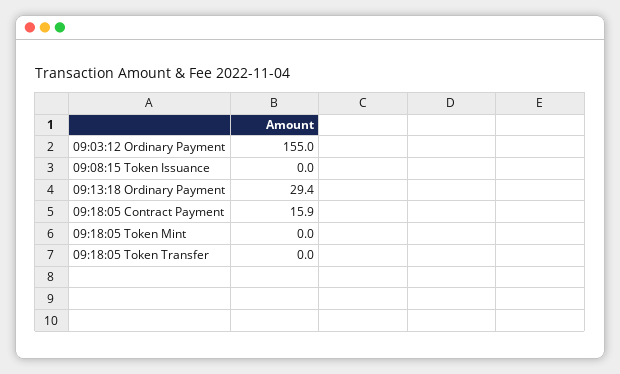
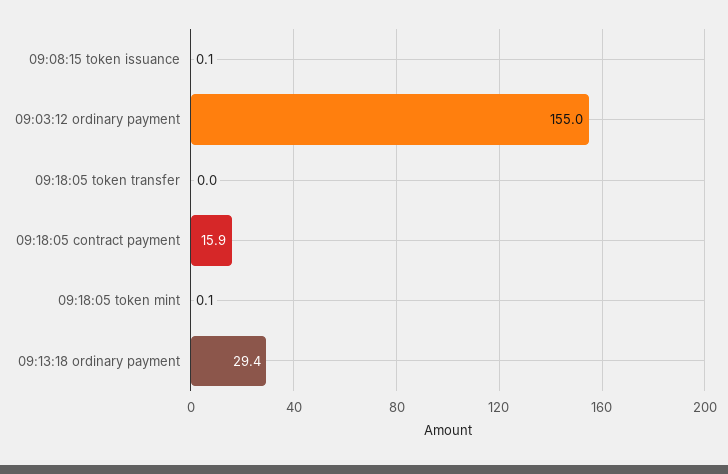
  {
    "09:03:12 Ordinary Payment": 155,
-   "09:08:15 Token Issuance": 0,
+   "09:08:15 Token Issuance": 0.1,
    "09:13:18 Ordinary Payment": 29.4,
    "09:18:05 Contract Payment": 15.9,
-   "09:18:05 Token Mint": 0,
+   "09:18:05 Token Mint": 0.1,
    "09:18:05 Token Transfer": 0
  }

